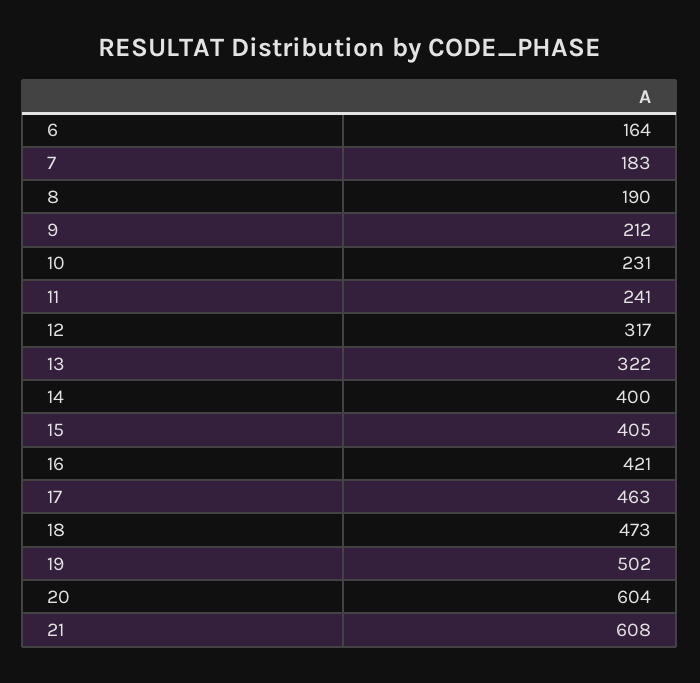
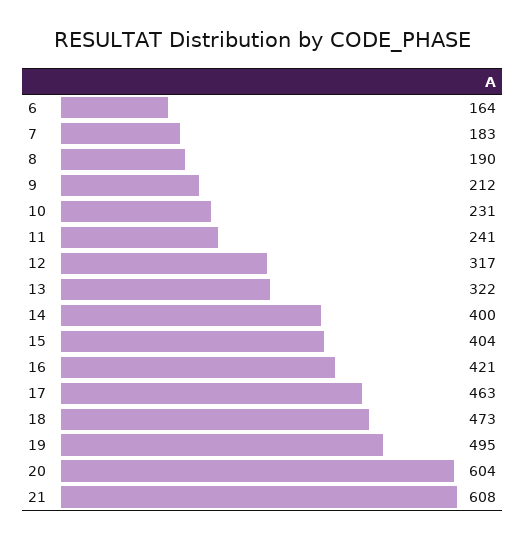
  {
    "6": 164,
    "7": 183,
    "8": 190,
    "9": 212,
    "10": 231,
    "11": 241,
    "12": 317,
    "13": 322,
    "14": 400,
-   "15": 405,
+   "15": 404,
    "16": 421,
    "17": 463,
    "18": 473,
-   "19": 502,
+   "19": 495,
    "20": 604,
    "21": 608
  }

